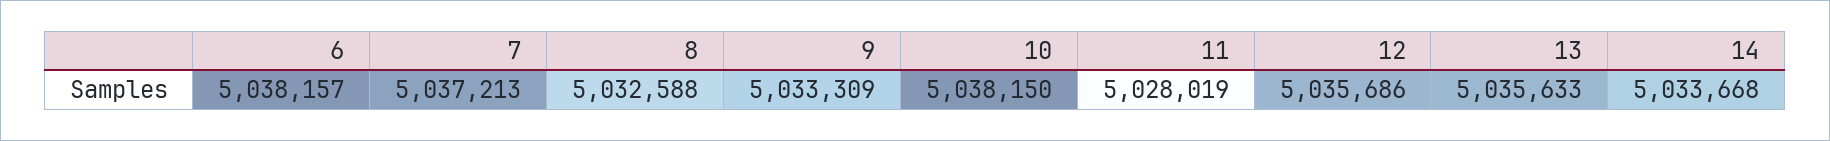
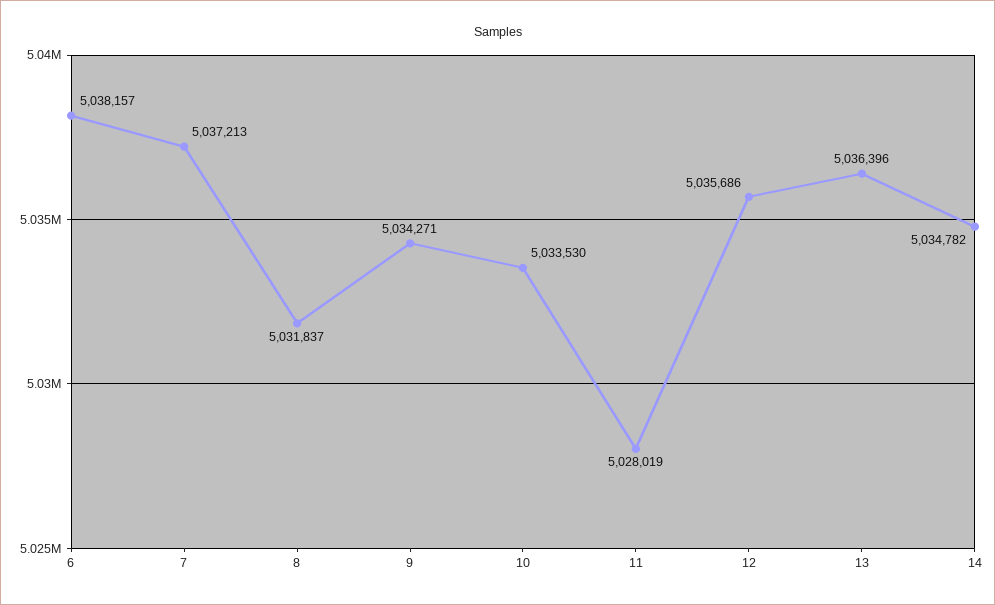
  {
    "6": 5038157,
    "7": 5037213,
-   "8": 5032588,
+   "8": 5031837,
-   "9": 5033309,
+   "9": 5034271,
-   "10": 5038150,
+   "10": 5033530,
    "11": 5028019,
    "12": 5035686,
-   "13": 5035633,
+   "13": 5036396,
-   "14": 5033668
+   "14": 5034782
  }

